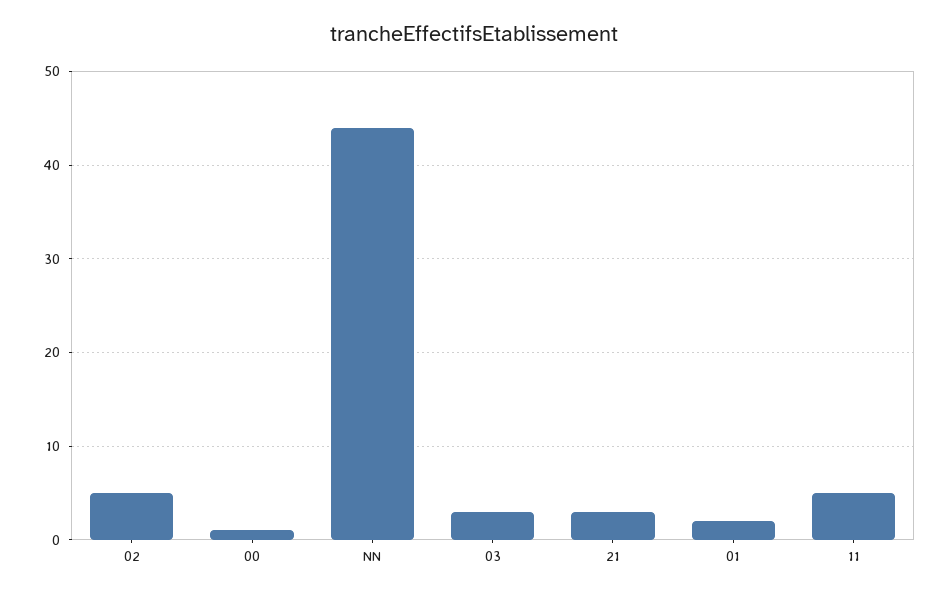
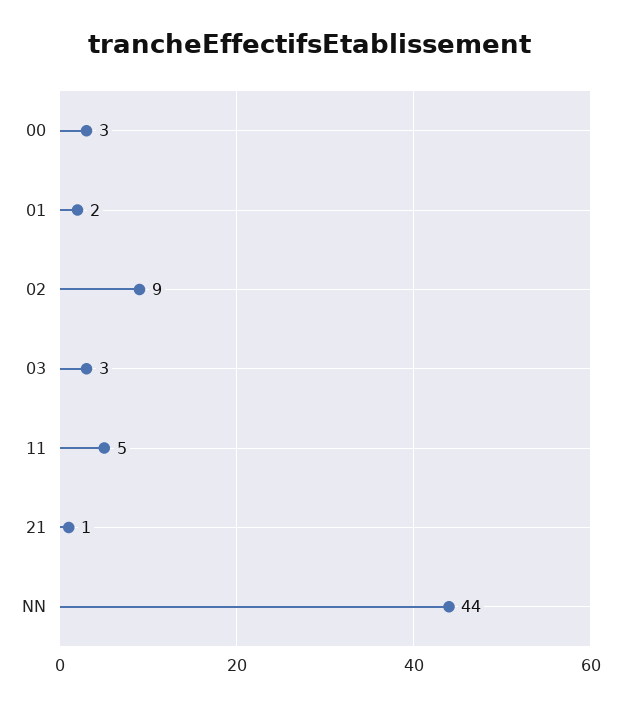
  {
-   "02": 5,
+   "02": 9,
-   "00": 1,
+   "00": 3,
    "NN": 44,
    "03": 3,
-   "21": 3,
+   "21": 1,
    "01": 2,
    "11": 5
  }

